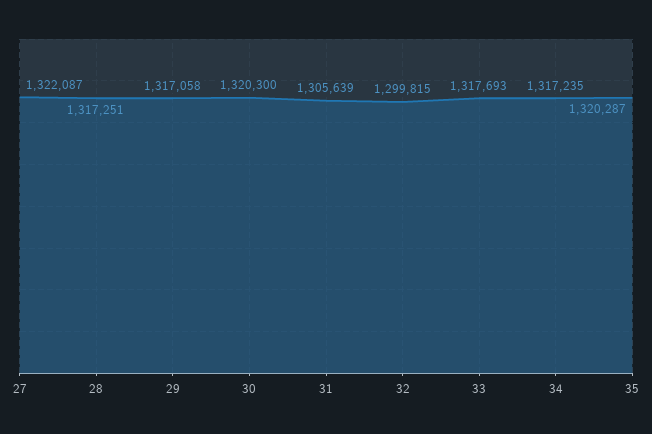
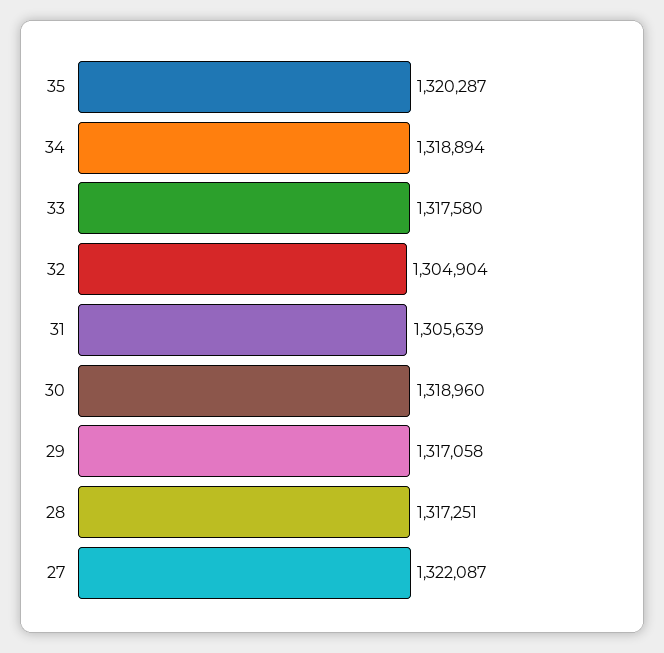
  {
    "27": 1322087,
    "28": 1317251,
    "29": 1317058,
-   "30": 1320300,
+   "30": 1318960,
    "31": 1305639,
-   "32": 1299815,
+   "32": 1304904,
-   "33": 1317693,
+   "33": 1317580,
-   "34": 1317235,
+   "34": 1318894,
    "35": 1320287
  }

